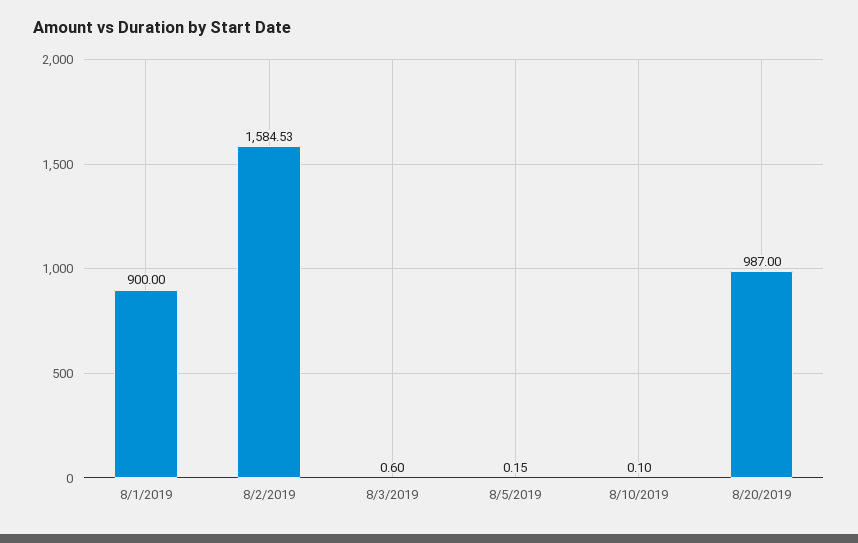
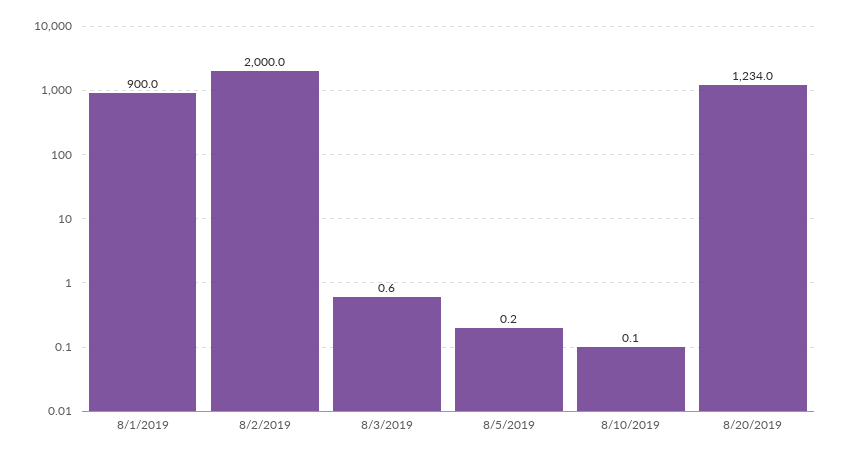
  {
    "8/1/2019": 900,
-   "8/2/2019": 1584.53,
+   "8/2/2019": 2000,
    "8/3/2019": 0.6,
    "8/5/2019": 0.15,
    "8/10/2019": 0.1,
-   "8/20/2019": 987
+   "8/20/2019": 1234
  }

